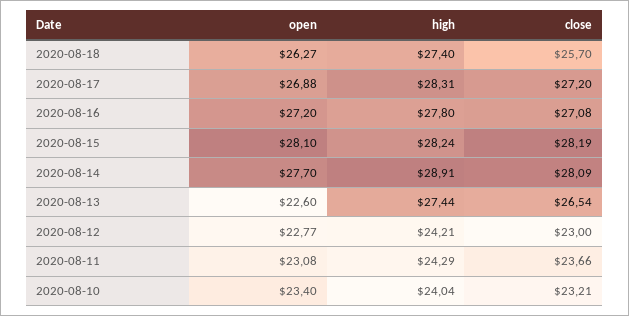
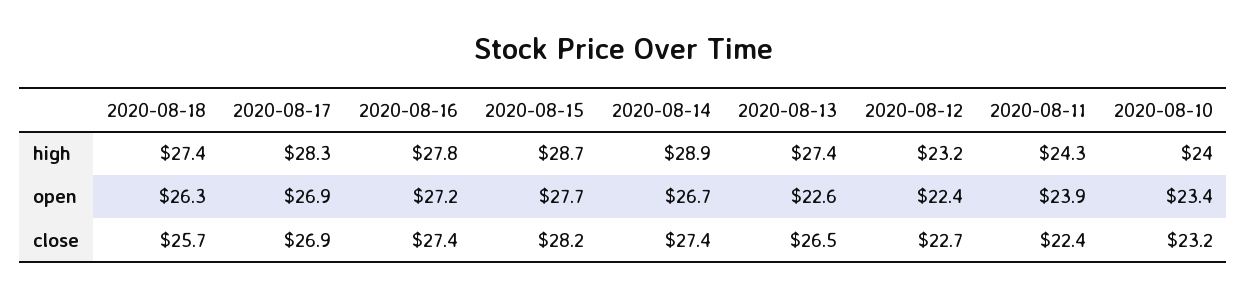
  {
    "open": {
      "2020-08-18": 26.27,
      "2020-08-17": 26.88,
      "2020-08-16": 27.2,
-     "2020-08-15": 28.1,
+     "2020-08-15": 27.7,
-     "2020-08-14": 27.7,
+     "2020-08-14": 26.7,
      "2020-08-13": 22.6,
-     "2020-08-12": 22.77,
+     "2020-08-12": 22.4,
-     "2020-08-11": 23.08,
+     "2020-08-11": 23.9,
      "2020-08-10": 23.4
    },
    "high": {
      "2020-08-18": 27.4,
      "2020-08-17": 28.31,
      "2020-08-16": 27.8,
-     "2020-08-15": 28.24,
+     "2020-08-15": 28.7,
      "2020-08-14": 28.91,
      "2020-08-13": 27.44,
-     "2020-08-12": 24.21,
+     "2020-08-12": 23.2,
      "2020-08-11": 24.29,
      "2020-08-10": 24.04
    },
    "close": {
      "2020-08-18": 25.7,
-     "2020-08-17": 27.2,
+     "2020-08-17": 26.9,
-     "2020-08-16": 27.08,
+     "2020-08-16": 27.4,
      "2020-08-15": 28.19,
-     "2020-08-14": 28.09,
+     "2020-08-14": 27.4,
      "2020-08-13": 26.54,
-     "2020-08-12": 23,
+     "2020-08-12": 22.7,
-     "2020-08-11": 23.66,
+     "2020-08-11": 22.4,
      "2020-08-10": 23.21
    }
  }

